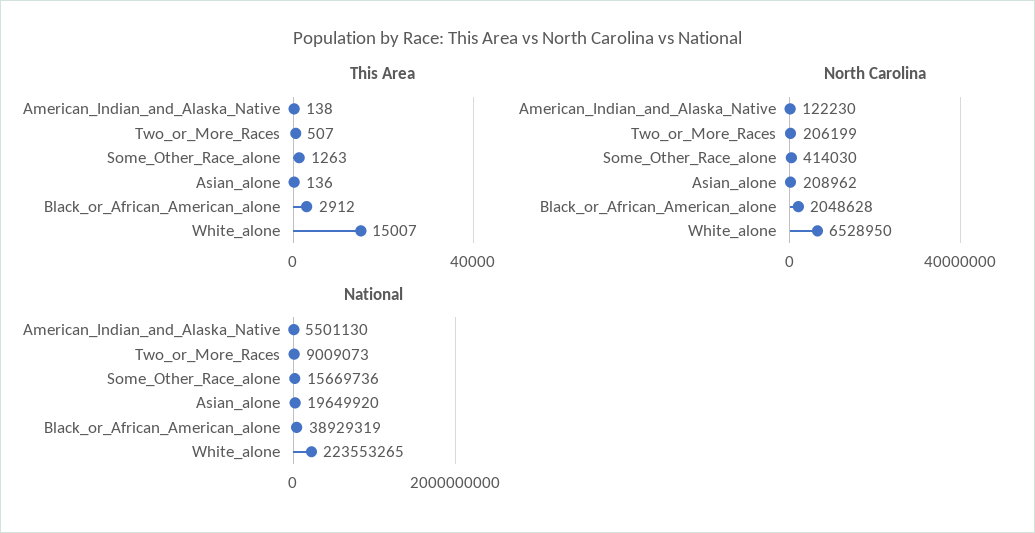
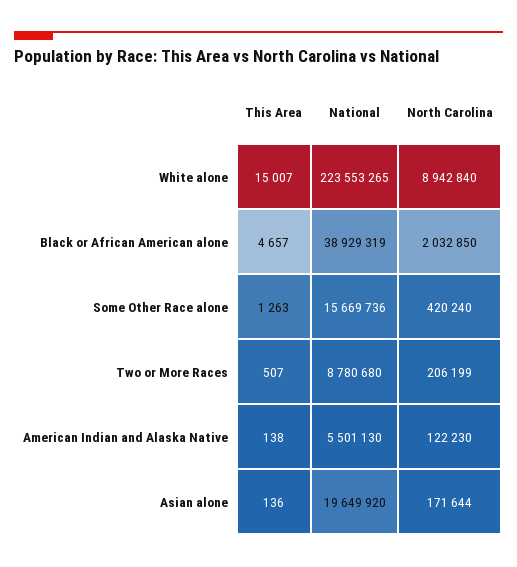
  {
    "This Area": {
      "American_Indian_and_Alaska_Native": 138,
      "Two_or_More_Races": 507,
      "Some_Other_Race_alone": 1263,
      "Asian_alone": 136,
-     "Black_or_African_American_alone": 2912,
+     "Black_or_African_American_alone": 4657,
      "White_alone": 15007
    },
    "North Carolina": {
      "American_Indian_and_Alaska_Native": 122230,
      "Two_or_More_Races": 206199,
-     "Some_Other_Race_alone": 414030,
+     "Some_Other_Race_alone": 420240,
-     "Asian_alone": 208962,
+     "Asian_alone": 171644,
-     "Black_or_African_American_alone": 2048628,
+     "Black_or_African_American_alone": 2032850,
-     "White_alone": 6528950
+     "White_alone": 8942840
    },
    "National": {
      "American_Indian_and_Alaska_Native": 5501130,
-     "Two_or_More_Races": 9009073,
+     "Two_or_More_Races": 8780680,
      "Some_Other_Race_alone": 15669736,
      "Asian_alone": 19649920,
      "Black_or_African_American_alone": 38929319,
      "White_alone": 223553265
    }
  }

